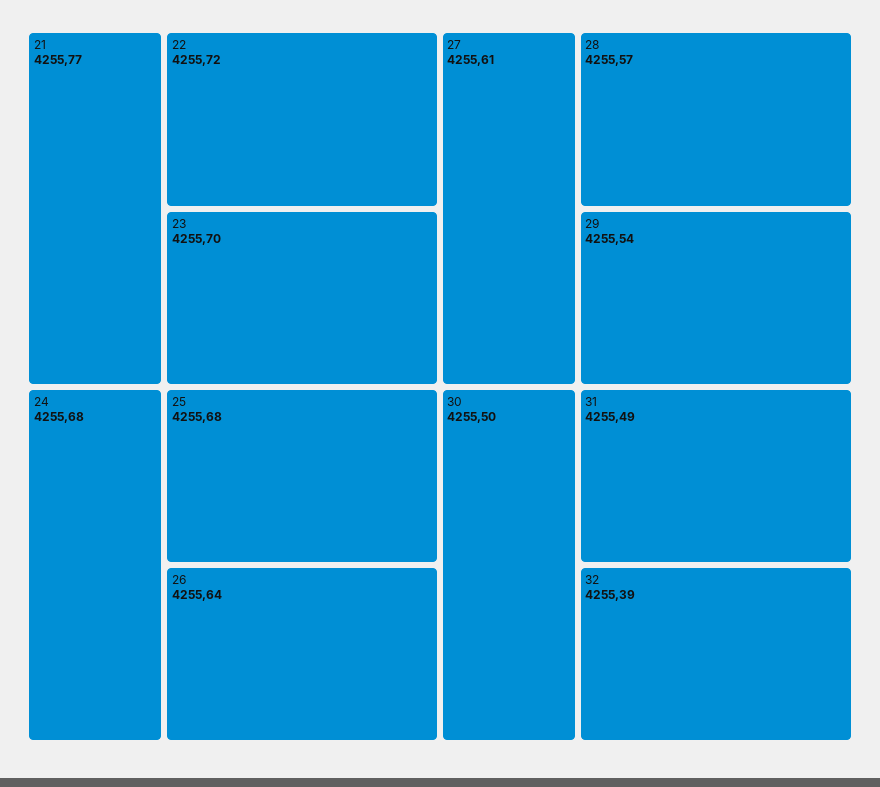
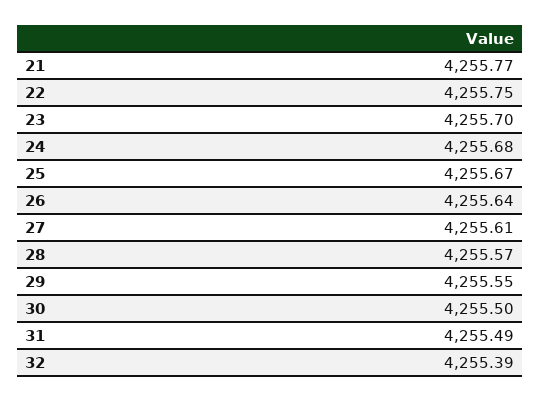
  {
    "21": 4255.77,
-   "22": 4255.72,
+   "22": 4255.75,
    "23": 4255.7,
    "24": 4255.68,
-   "25": 4255.68,
+   "25": 4255.67,
    "26": 4255.64,
    "27": 4255.61,
    "28": 4255.57,
-   "29": 4255.54,
+   "29": 4255.55,
    "30": 4255.5,
    "31": 4255.49,
    "32": 4255.39
  }

